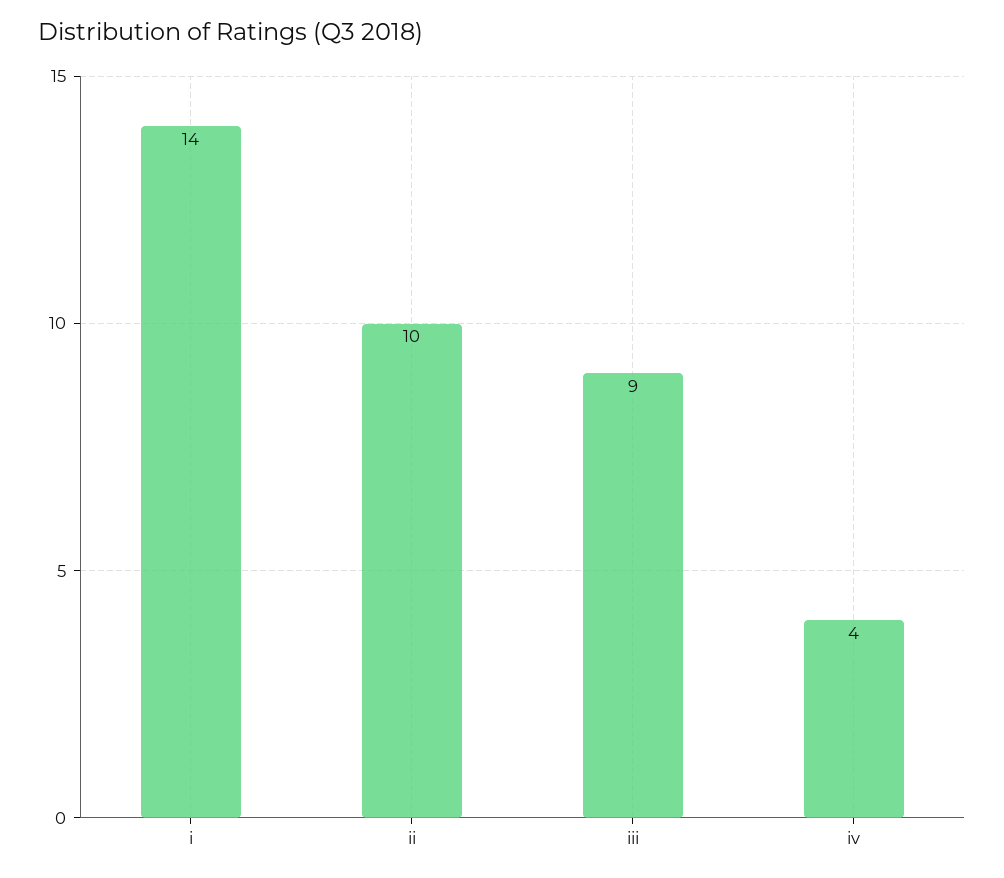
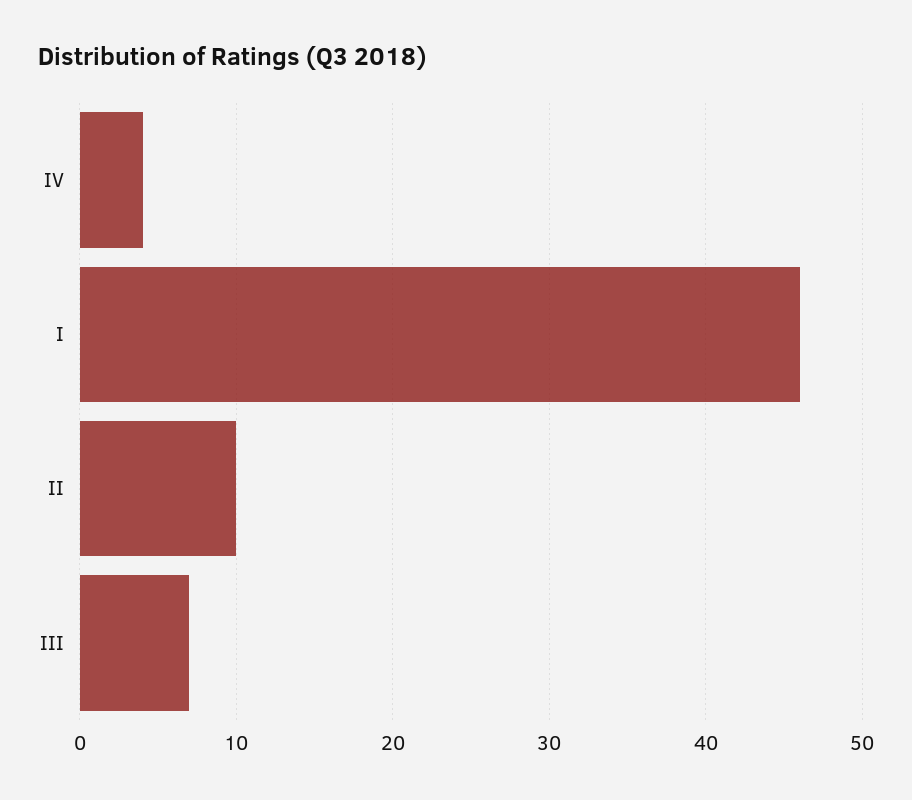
  {
-   "i": 14,
+   "i": 46,
    "ii": 10,
-   "iii": 9,
+   "iii": 7,
    "iv": 4
  }

